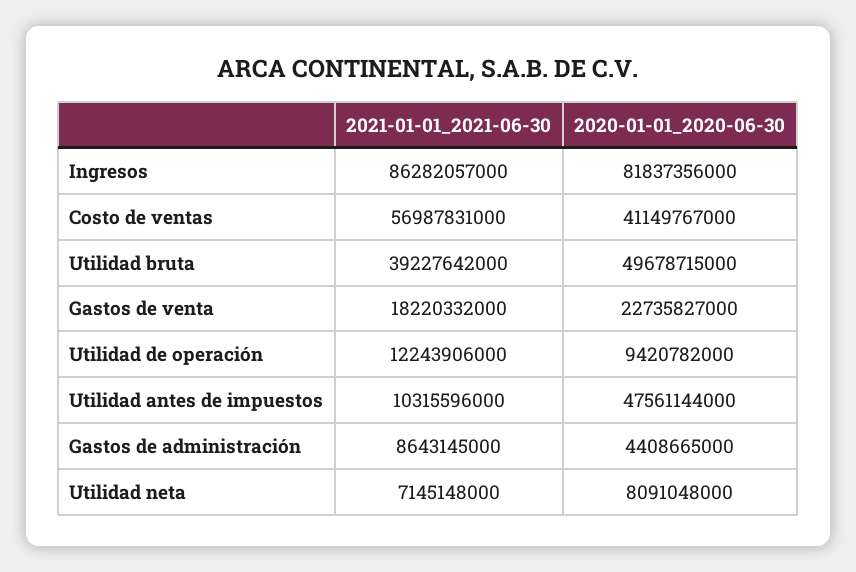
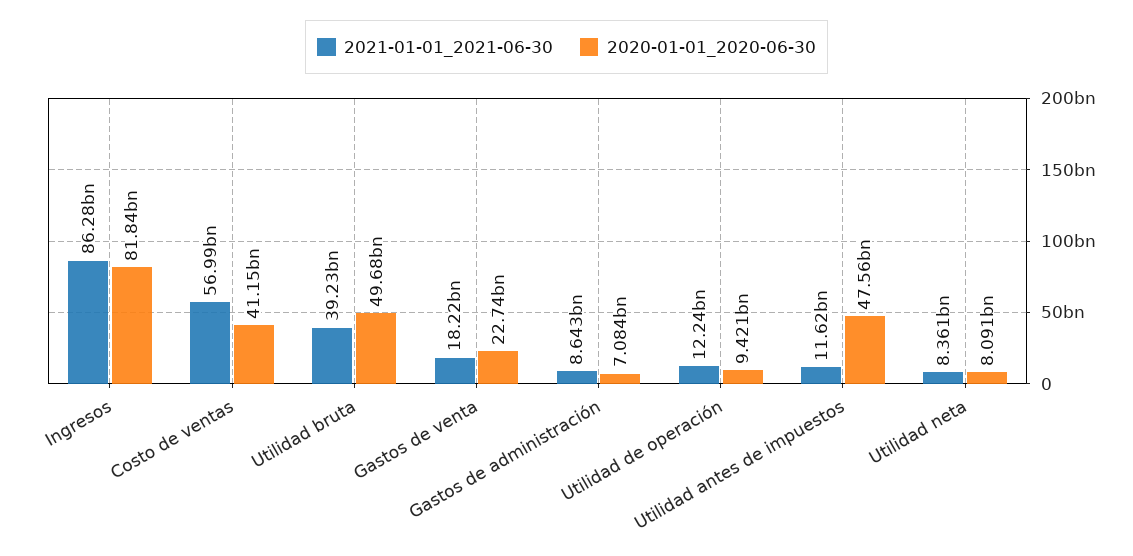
  {
    "2021-01-01_2021-06-30": {
      "Ingresos": 86282057000,
      "Costo de ventas": 56987831000,
      "Utilidad bruta": 39227642000,
      "Gastos de venta": 18220332000,
      "Utilidad de operación": 12243906000,
-     "Utilidad antes de impuestos": 10315596000,
+     "Utilidad antes de impuestos": 11620000000,
      "Gastos de administración": 8643145000,
-     "Utilidad neta": 7145148000
+     "Utilidad neta": 8361000000
    },
    "2020-01-01_2020-06-30": {
      "Ingresos": 81837356000,
      "Costo de ventas": 41149767000,
      "Utilidad bruta": 49678715000,
      "Gastos de venta": 22735827000,
      "Utilidad de operación": 9420782000,
      "Utilidad antes de impuestos": 47561144000,
-     "Gastos de administración": 4408665000,
+     "Gastos de administración": 7084000000,
      "Utilidad neta": 8091048000
    }
  }

